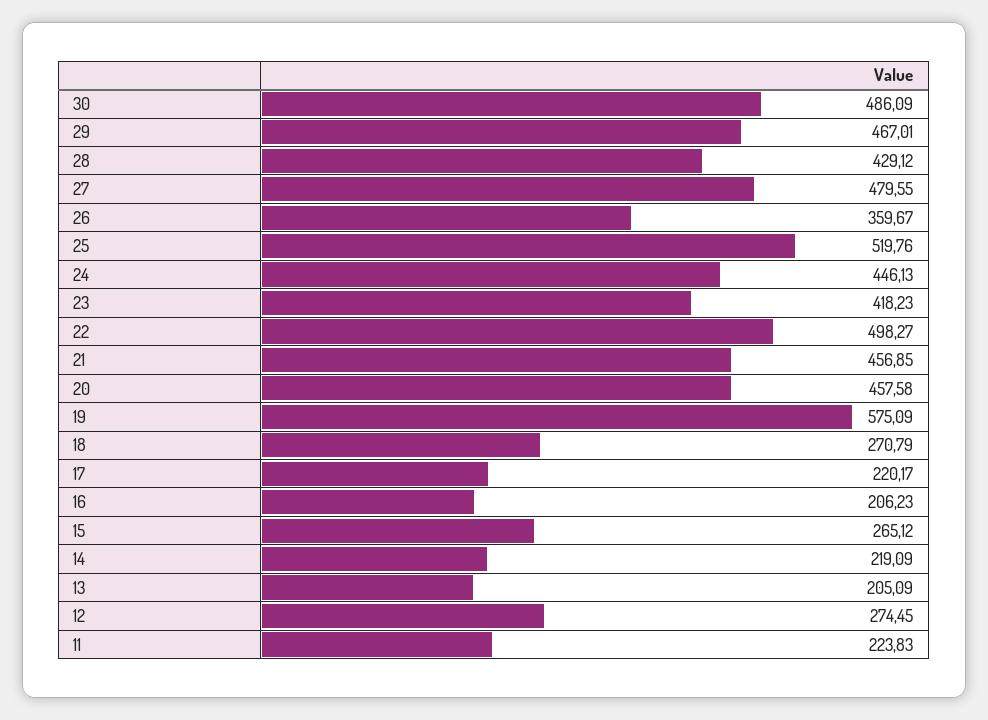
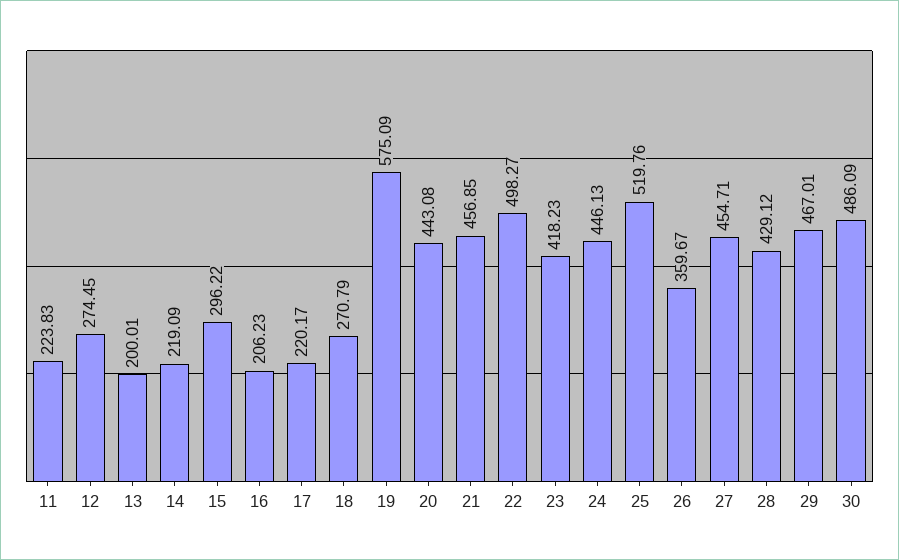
  {
    "30": 486.09,
    "29": 467.01,
    "28": 429.12,
-   "27": 479.55,
+   "27": 454.71,
    "26": 359.67,
    "25": 519.76,
    "24": 446.13,
    "23": 418.23,
    "22": 498.27,
    "21": 456.85,
-   "20": 457.58,
+   "20": 443.08,
    "19": 575.09,
    "18": 270.79,
    "17": 220.17,
    "16": 206.23,
-   "15": 265.12,
+   "15": 296.22,
    "14": 219.09,
-   "13": 205.09,
+   "13": 200.01,
    "12": 274.45,
    "11": 223.83
  }

